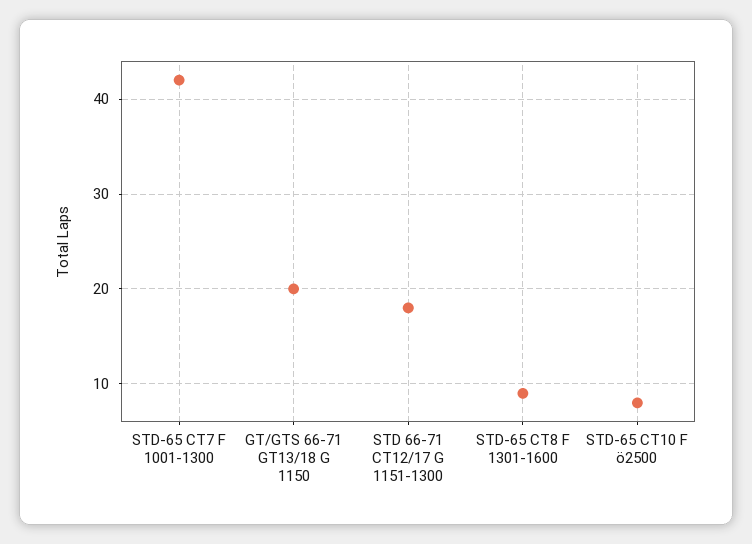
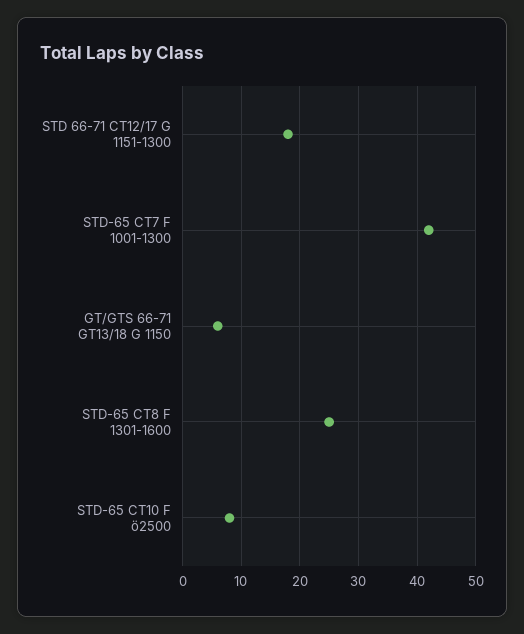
  {
    "STD-65 CT7 F 1001-1300": 42,
-   "GT/GTS 66-71 GT13/18 G 1150": 20,
+   "GT/GTS 66-71 GT13/18 G 1150": 5,
    "STD 66-71 CT12/17 G 1151-1300": 18,
-   "STD-65 CT8 F 1301-1600": 9,
+   "STD-65 CT8 F 1301-1600": 25,
    "STD-65 CT10 F ö2500": 8
  }

